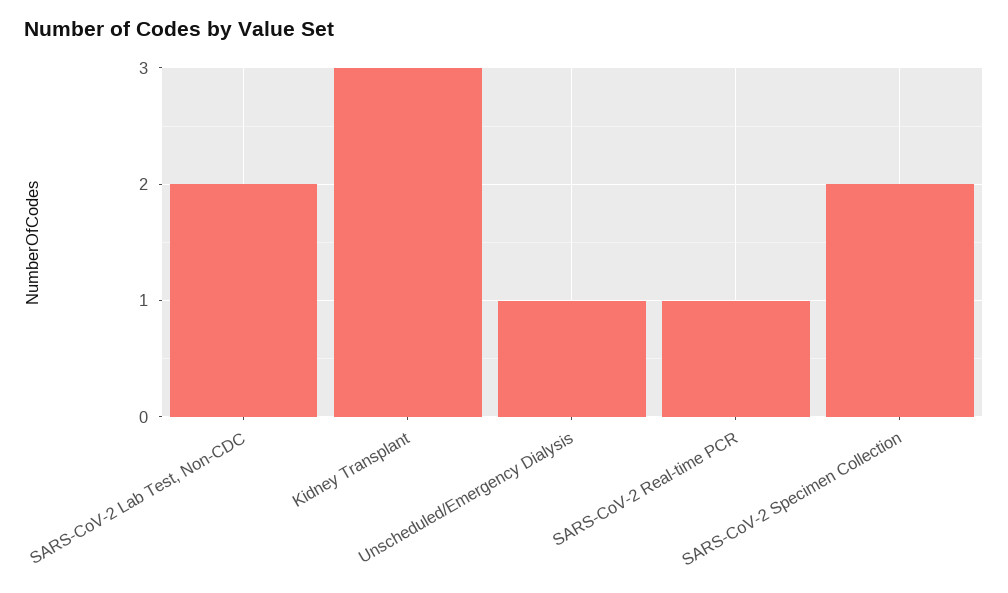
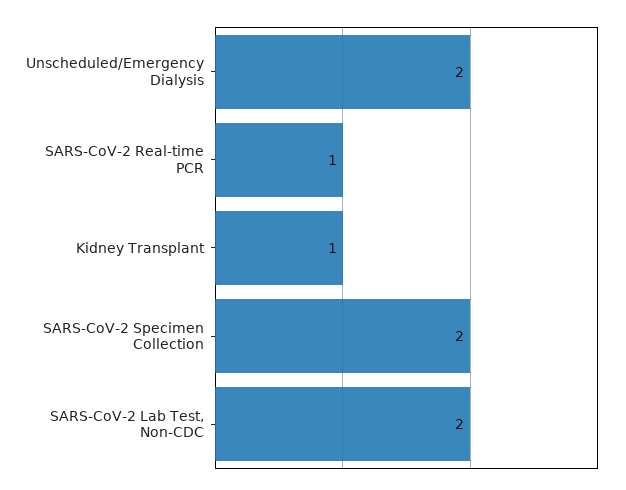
  {
    "SARS-CoV-2 Lab Test, Non-CDC": 2,
-   "Kidney Transplant": 3,
+   "Kidney Transplant": 1,
-   "Unscheduled/Emergency Dialysis": 1,
+   "Unscheduled/Emergency Dialysis": 2,
    "SARS-CoV-2 Real-time PCR": 1,
    "SARS-CoV-2 Specimen Collection": 2
  }

